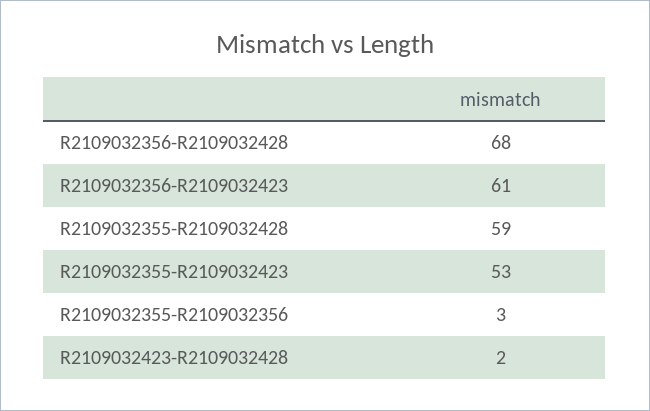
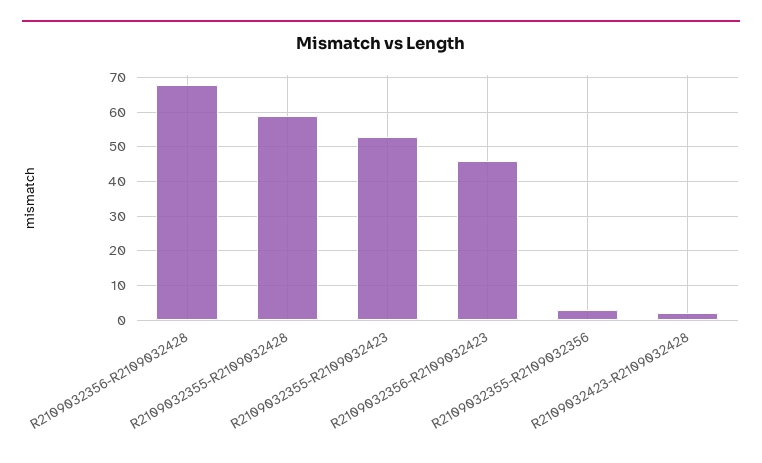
  {
    "R2109032356-R2109032428": 68,
-   "R2109032356-R2109032423": 61,
+   "R2109032356-R2109032423": 45,
    "R2109032355-R2109032428": 59,
    "R2109032355-R2109032423": 53,
    "R2109032355-R2109032356": 3,
    "R2109032423-R2109032428": 2
  }

